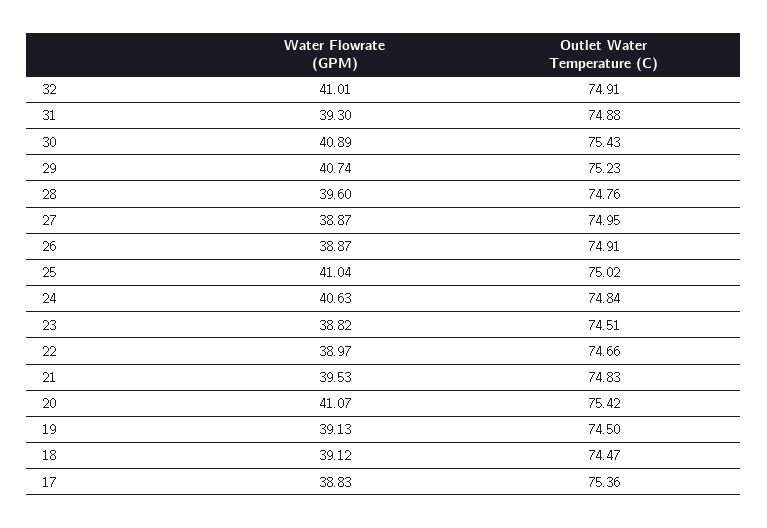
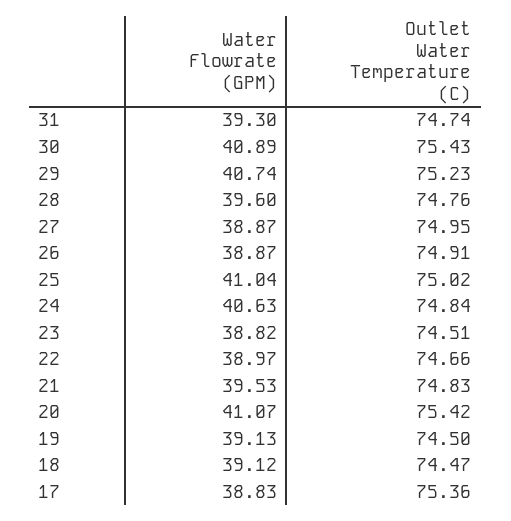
  {
    "Water Flowrate (GPM)": {
-     "32": 41.01,
      "31": 39.3,
      "30": 40.89,
      "29": 40.74,
      "28": 39.6,
      "27": 38.87,
      "26": 38.87,
      "25": 41.04,
      "24": 40.63,
      "23": 38.82,
      "22": 38.97,
      "21": 39.53,
      "20": 41.07,
      "19": 39.13,
      "18": 39.12,
      "17": 38.83
    },
    "Outlet Water Temperature (C)": {
-     "32": 74.91,
-     "31": 74.88,
+     "31": 74.74,
      "30": 75.43,
      "29": 75.23,
      "28": 74.76,
      "27": 74.95,
      "26": 74.91,
      "25": 75.02,
      "24": 74.84,
      "23": 74.51,
      "22": 74.66,
      "21": 74.83,
      "20": 75.42,
      "19": 74.5,
      "18": 74.47,
      "17": 75.36
    }
  }

